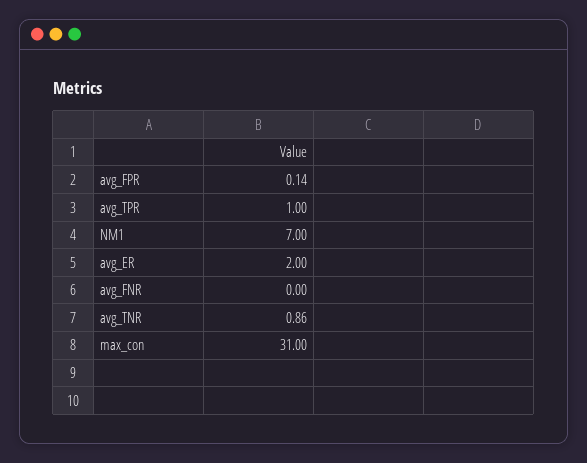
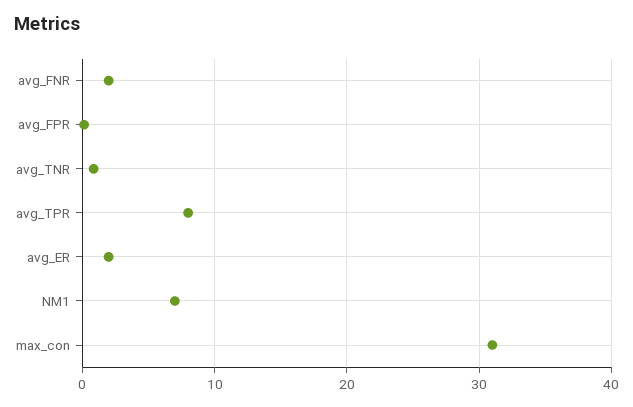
  {
    "avg_FPR": 0.14,
-   "avg_TPR": 1,
+   "avg_TPR": 8,
    "NM1": 7,
    "avg_ER": 2,
-   "avg_FNR": 0,
+   "avg_FNR": 2,
    "avg_TNR": 0.86,
    "max_con": 31
  }

